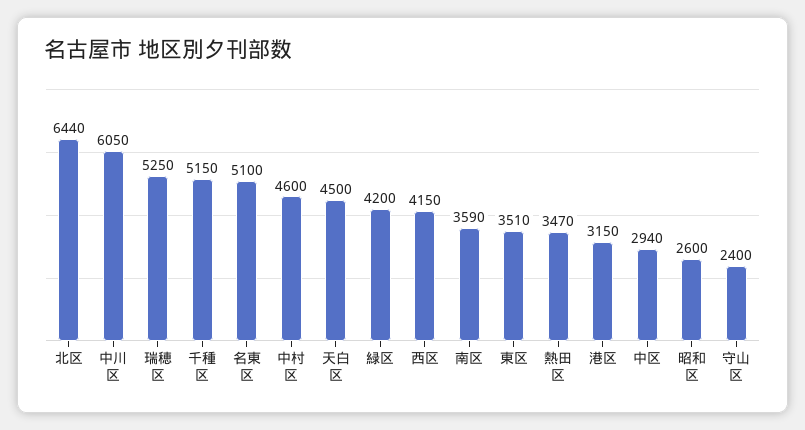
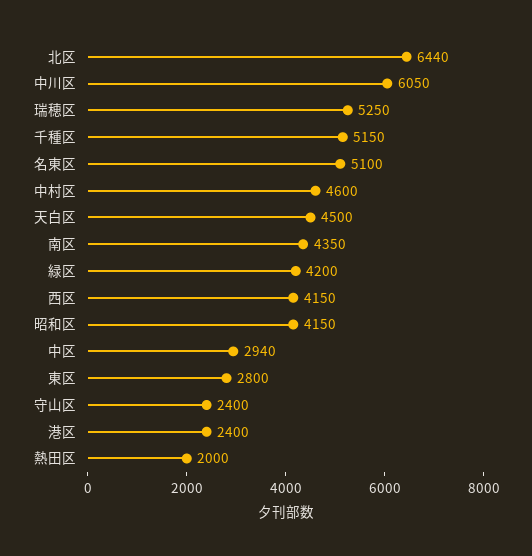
  {
    "北区": 6440,
    "中川区": 6050,
    "瑞穂区": 5250,
    "千種区": 5150,
    "名東区": 5100,
    "中村区": 4600,
    "天白区": 4500,
    "緑区": 4200,
    "西区": 4150,
-   "南区": 3590,
+   "南区": 4350,
-   "東区": 3510,
+   "東区": 2800,
-   "熱田区": 3470,
+   "熱田区": 2000,
-   "港区": 3150,
+   "港区": 2400,
    "中区": 2940,
-   "昭和区": 2600,
+   "昭和区": 4150,
    "守山区": 2400
  }

